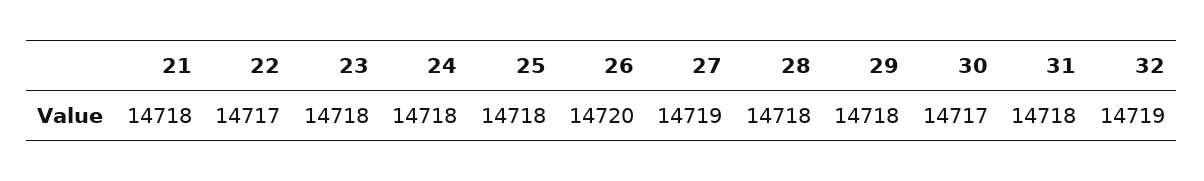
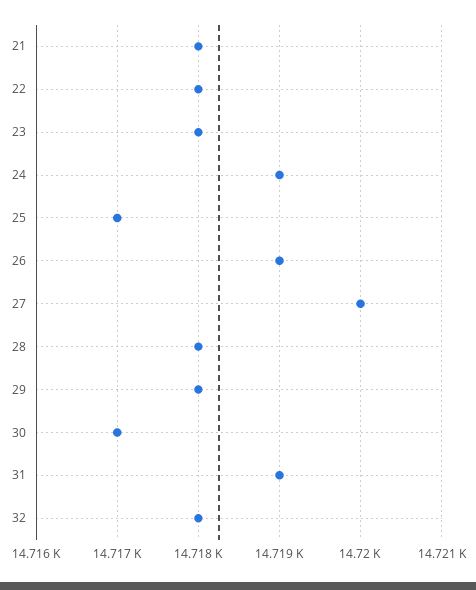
  {
    "21": 14718,
-   "22": 14717,
+   "22": 14718,
    "23": 14718,
-   "24": 14718,
+   "24": 14719,
-   "25": 14718,
+   "25": 14717,
-   "26": 14720,
+   "26": 14719,
-   "27": 14719,
+   "27": 14720,
    "28": 14718,
    "29": 14718,
    "30": 14717,
-   "31": 14718,
+   "31": 14719,
-   "32": 14719
+   "32": 14718
  }

